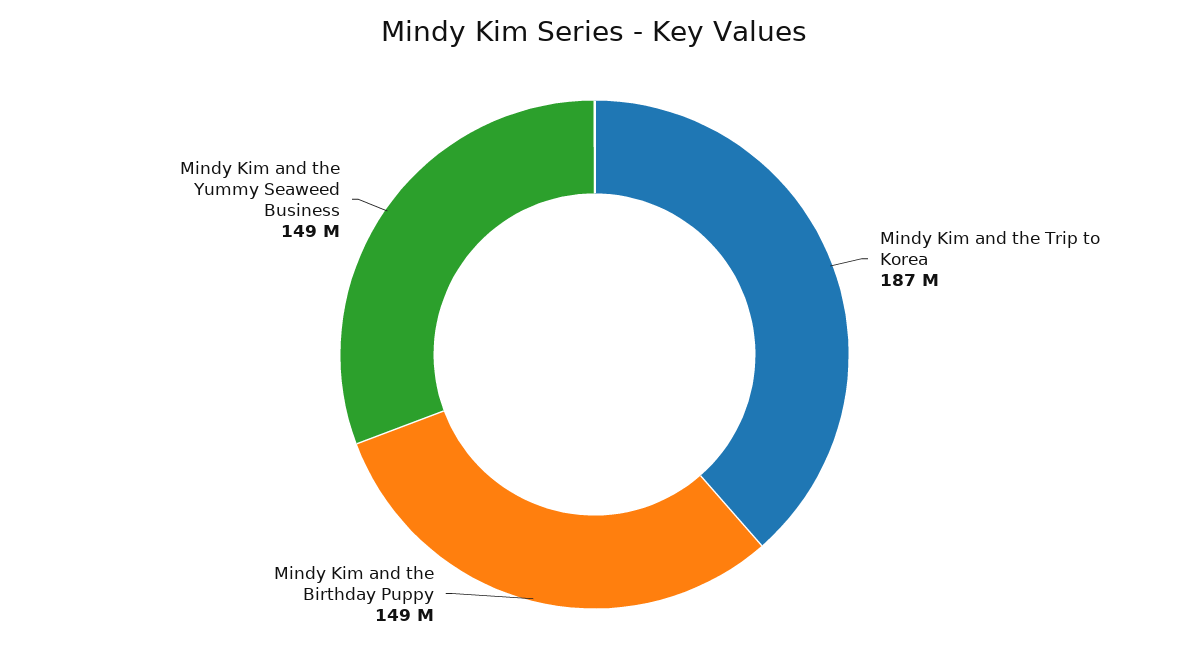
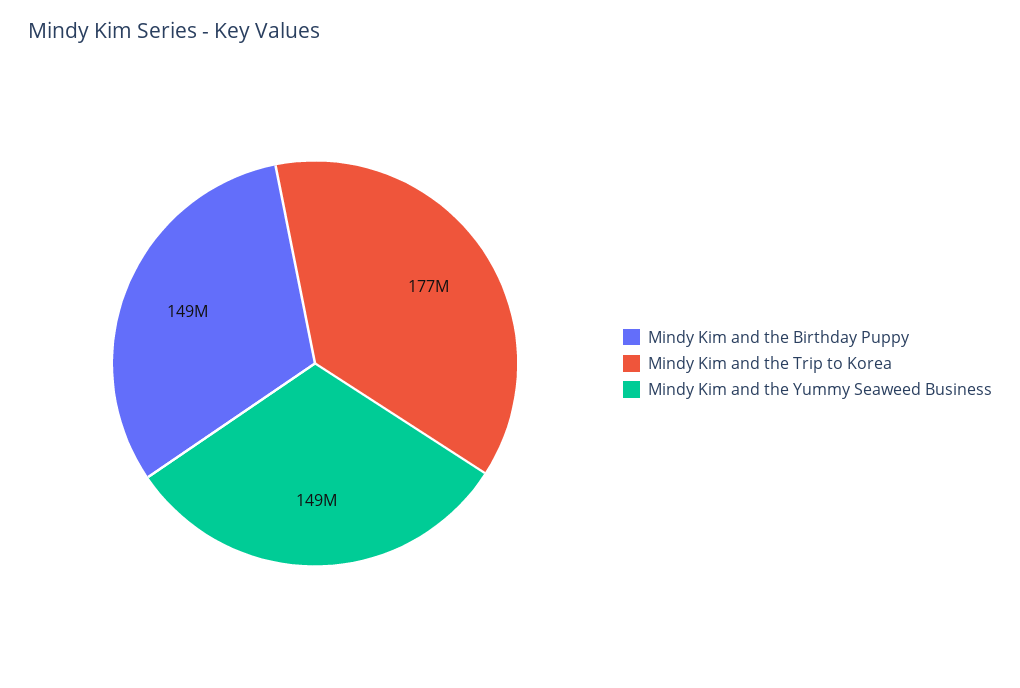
  {
-   "Mindy Kim and the Trip to Korea": 187000000,
+   "Mindy Kim and the Trip to Korea": 177000000,
    "Mindy Kim and the Birthday Puppy": 149000000,
    "Mindy Kim and the Yummy Seaweed Business": 149000000
  }

